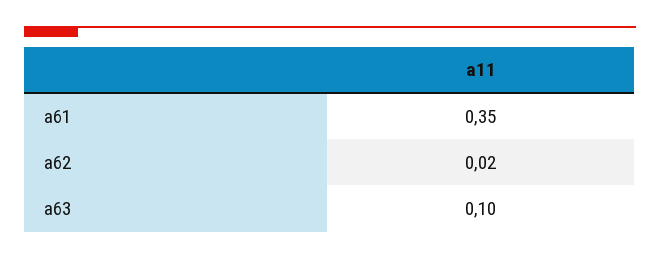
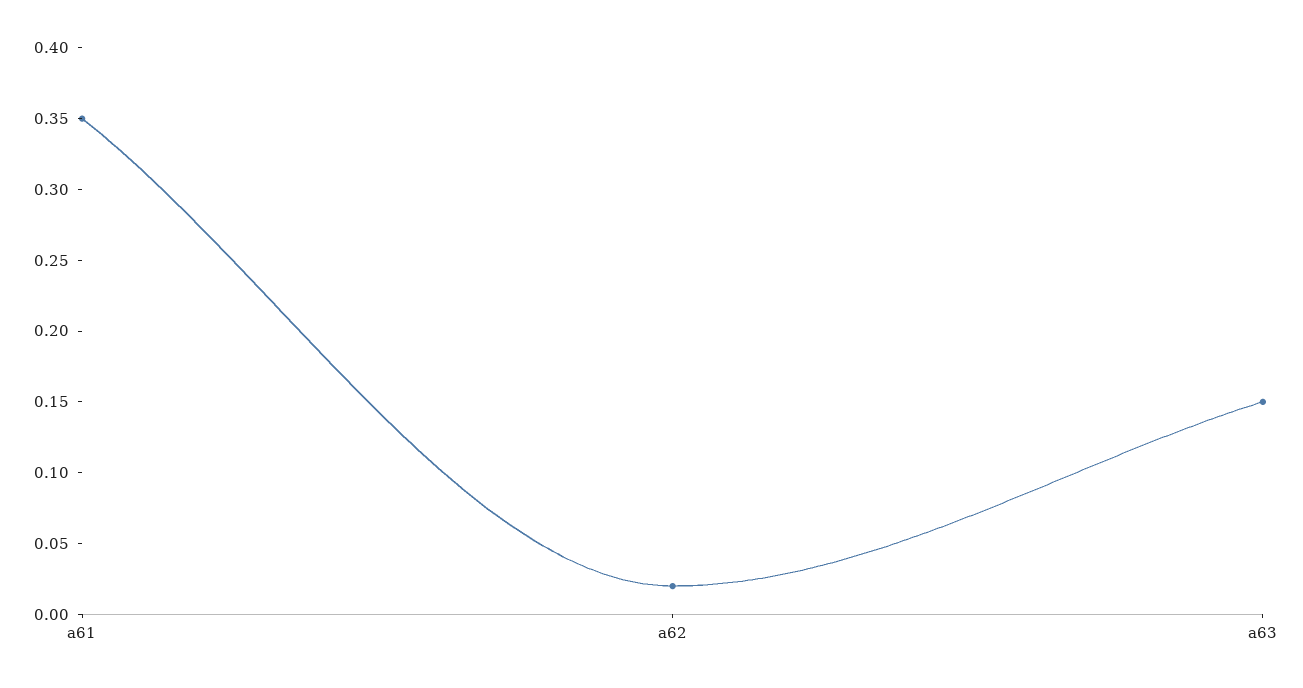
  {
    "a61": 0.35,
    "a62": 0.02,
-   "a63": 0.1
+   "a63": 0.15
  }

